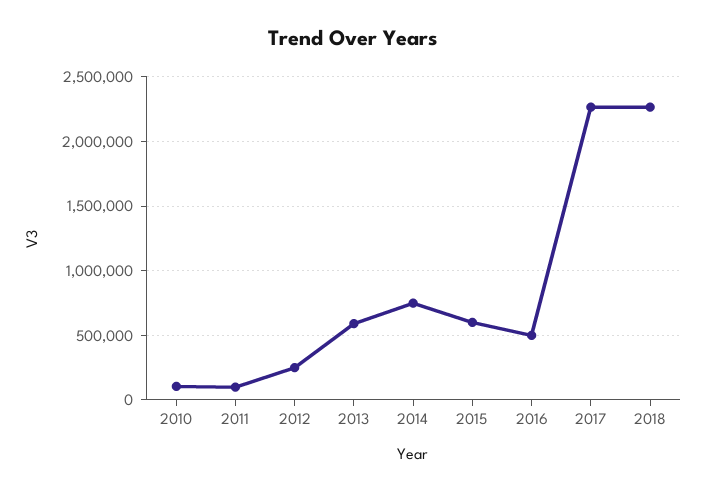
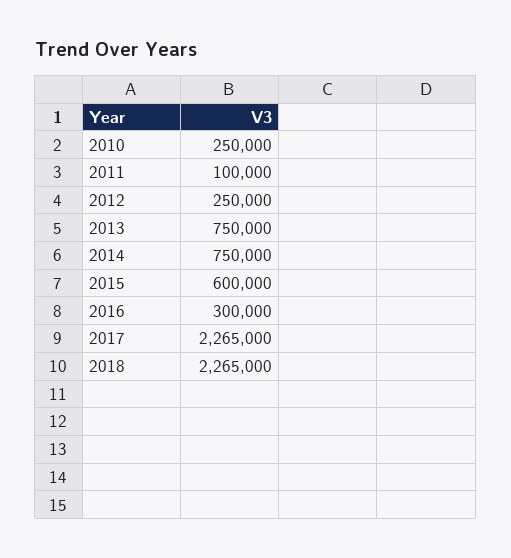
  {
-   "2010": 100000,
+   "2010": 250000,
    "2011": 100000,
    "2012": 250000,
-   "2013": 600000,
+   "2013": 750000,
    "2014": 750000,
    "2015": 600000,
-   "2016": 500000,
+   "2016": 300000,
    "2017": 2265000,
    "2018": 2265000
  }

